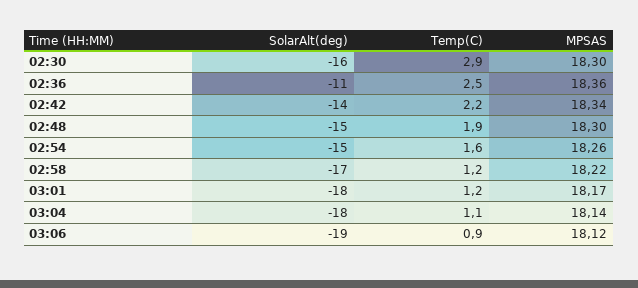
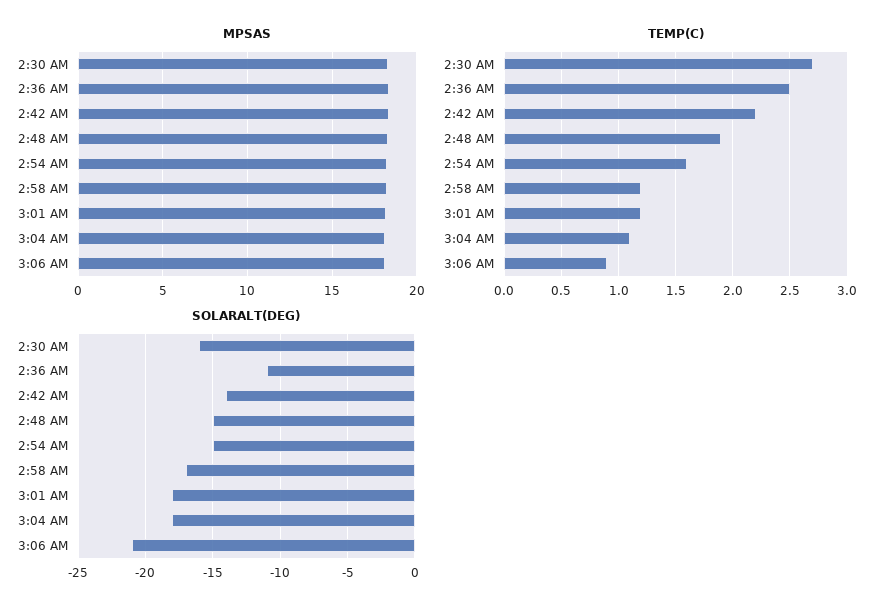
  {
    "SolarAlt(deg)": {
      "02:30": -16,
      "02:36": -11,
      "02:42": -14,
      "02:48": -15,
      "02:54": -15,
      "02:58": -17,
      "03:01": -18,
      "03:04": -18,
-     "03:06": -19
+     "03:06": -21
    },
    "Temp(C)": {
-     "02:30": 2.9,
+     "02:30": 2.7,
      "02:36": 2.5,
      "02:42": 2.2,
      "02:48": 1.9,
      "02:54": 1.6,
      "02:58": 1.2,
      "03:01": 1.2,
      "03:04": 1.1,
      "03:06": 0.9
    },
    "MPSAS": {
      "02:30": 18.3,
      "02:36": 18.36,
      "02:42": 18.34,
      "02:48": 18.3,
      "02:54": 18.26,
      "02:58": 18.22,
      "03:01": 18.17,
      "03:04": 18.14,
      "03:06": 18.12
    }
  }

